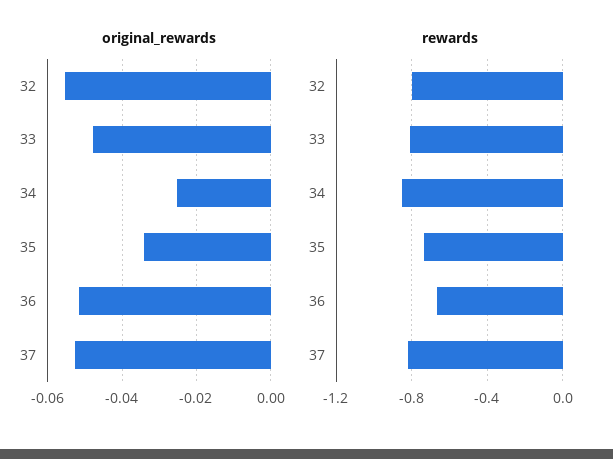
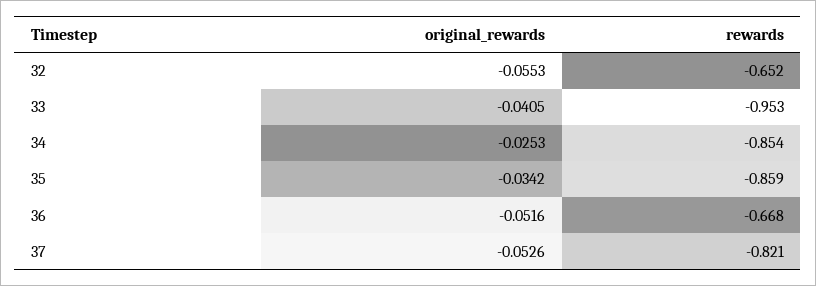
  {
    "original_rewards": {
      "32": -0.0553,
-     "33": -0.048,
+     "33": -0.0405,
      "34": -0.0253,
      "35": -0.0342,
      "36": -0.0516,
      "37": -0.0526
    },
    "rewards": {
-     "32": -0.8,
+     "32": -0.652,
-     "33": -0.8,
+     "33": -0.953,
      "34": -0.854,
-     "35": -0.75,
+     "35": -0.859,
      "36": -0.668,
      "37": -0.821
    }
  }

